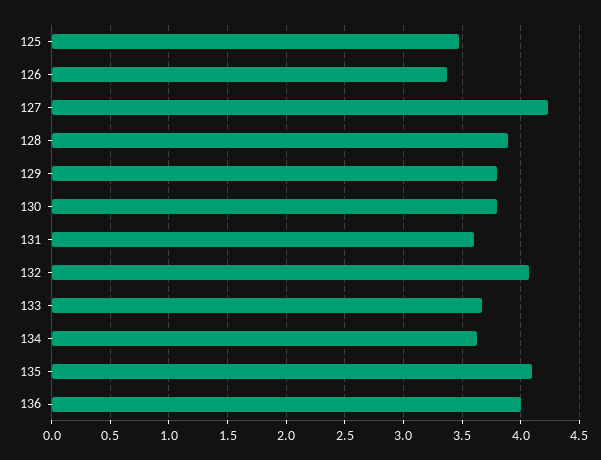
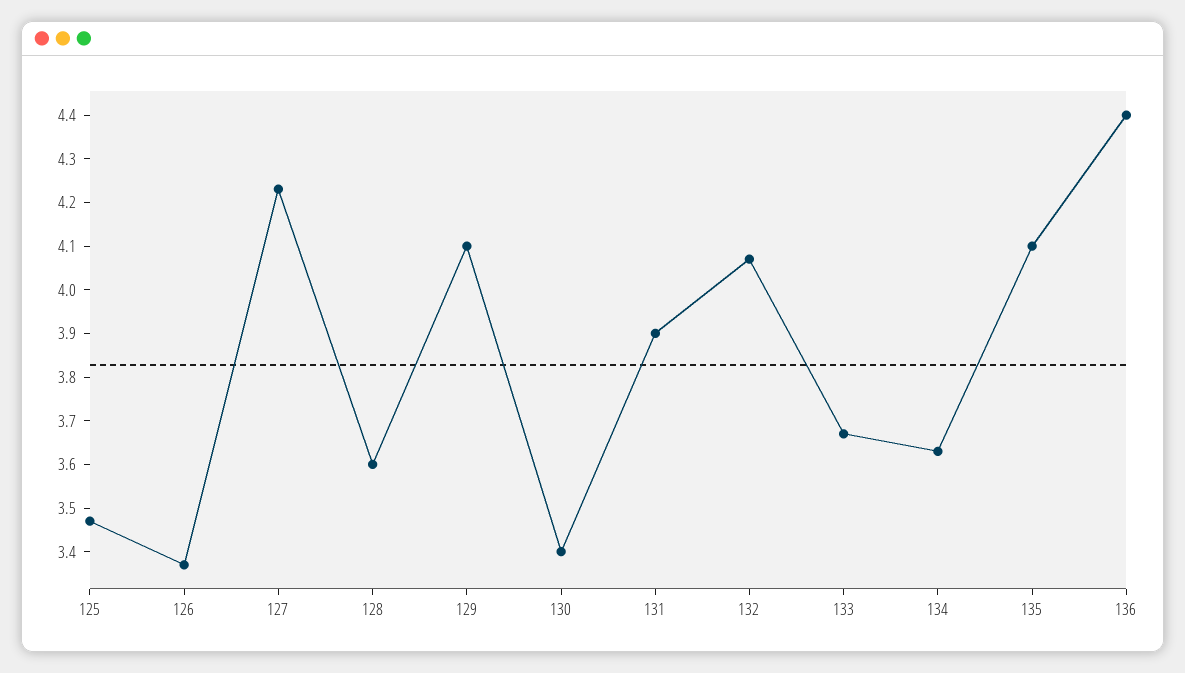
  {
    "125": 3.45,
    "126": 3.35,
    "127": 4.25,
-   "128": 3.9,
+   "128": 3.6,
-   "129": 3.8,
+   "129": 4.1,
-   "130": 3.8,
+   "130": 3.4,
-   "131": 3.6,
+   "131": 3.9,
    "132": 4.05,
    "133": 3.65,
    "134": 3.65,
    "135": 4.1,
-   "136": 4
+   "136": 4.4
  }

